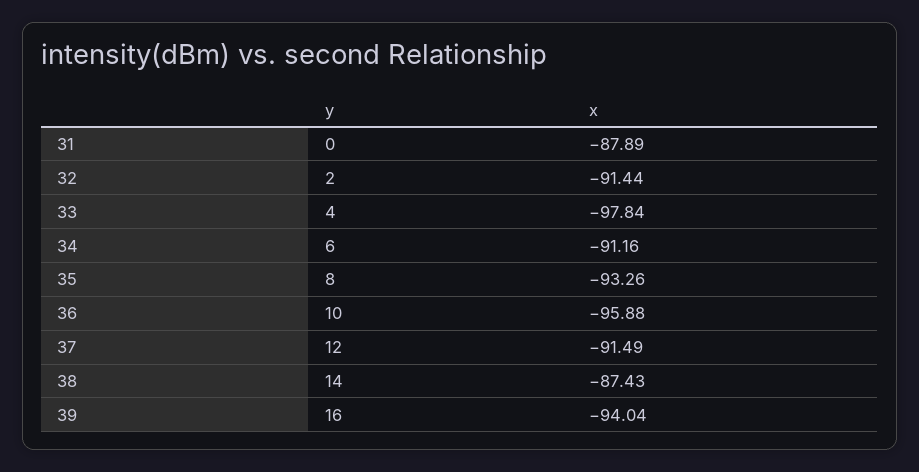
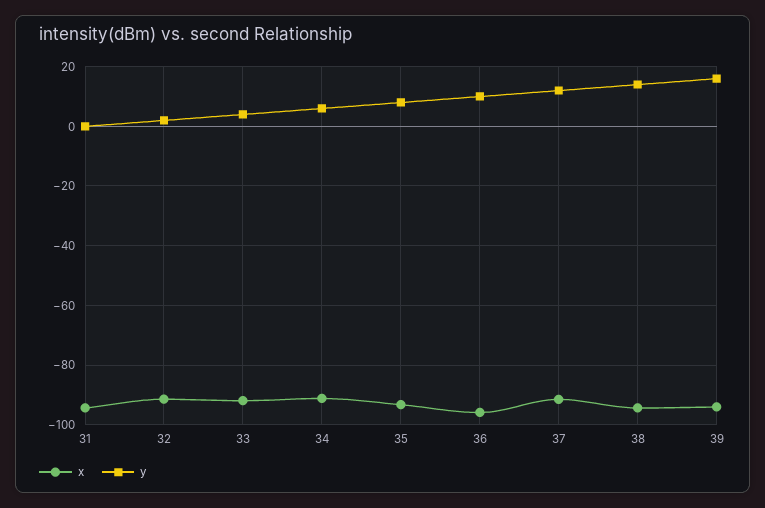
  {
    "y": {
      "31": 0,
      "32": 2,
      "33": 4,
      "34": 6,
      "35": 8,
      "36": 10,
      "37": 12,
      "38": 14,
      "39": 16
    },
    "x": {
-     "31": -87.89,
+     "31": -95,
      "32": -91.44,
-     "33": -97.84,
+     "33": -92.5,
      "34": -91.16,
      "35": -93.26,
      "36": -95.88,
      "37": -91.49,
-     "38": -87.43,
+     "38": -95,
      "39": -94.04
    }
  }

